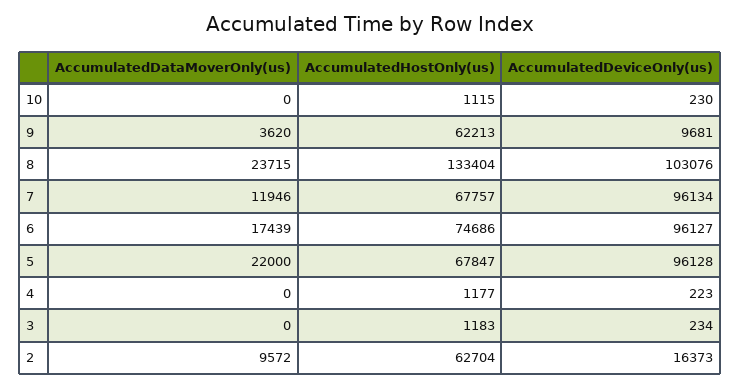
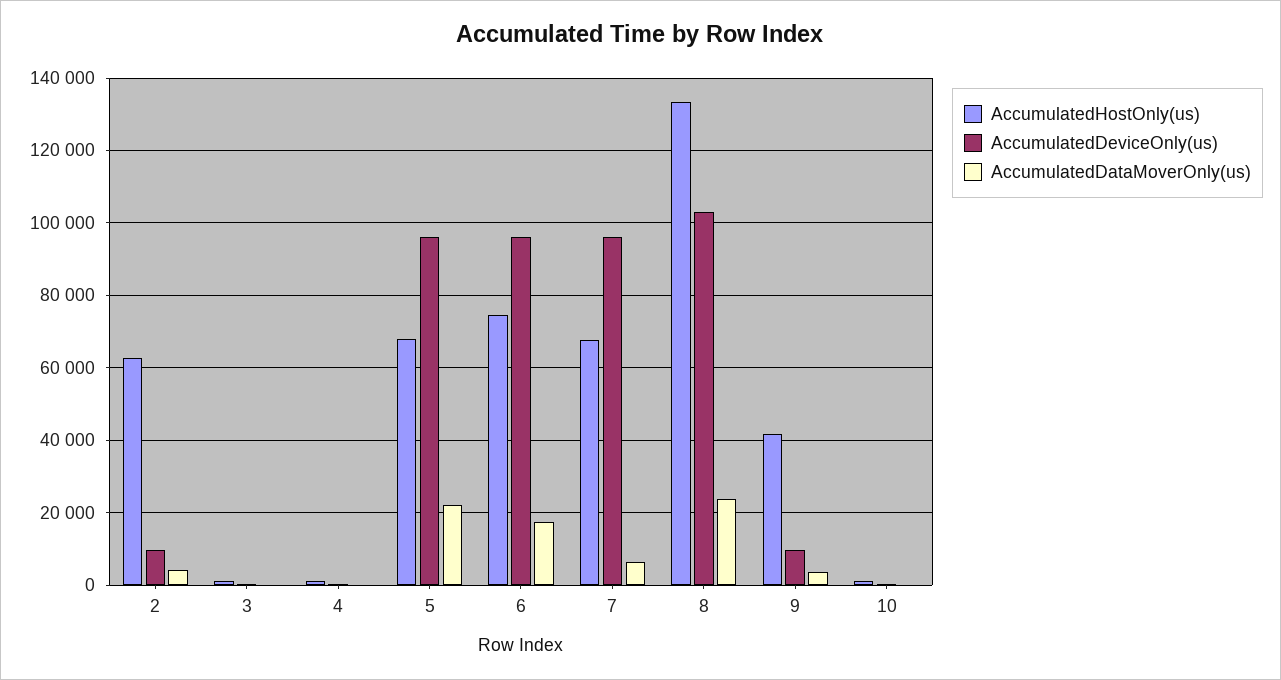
  {
    "AccumulatedDataMoverOnly(us)": {
      "10": 0,
      "9": 3620,
      "8": 23715,
-     "7": 11946,
+     "7": 6000,
      "6": 17439,
      "5": 22000,
      "4": 0,
      "3": 0,
-     "2": 9572
+     "2": 4000
    },
    "AccumulatedHostOnly(us)": {
      "10": 1115,
-     "9": 62213,
+     "9": 42000,
      "8": 133404,
      "7": 67757,
      "6": 74686,
      "5": 67847,
      "4": 1177,
      "3": 1183,
      "2": 62704
    },
    "AccumulatedDeviceOnly(us)": {
      "10": 230,
      "9": 9681,
      "8": 103076,
      "7": 96134,
      "6": 96127,
      "5": 96128,
      "4": 223,
      "3": 234,
-     "2": 16373
+     "2": 10000
    }
  }

